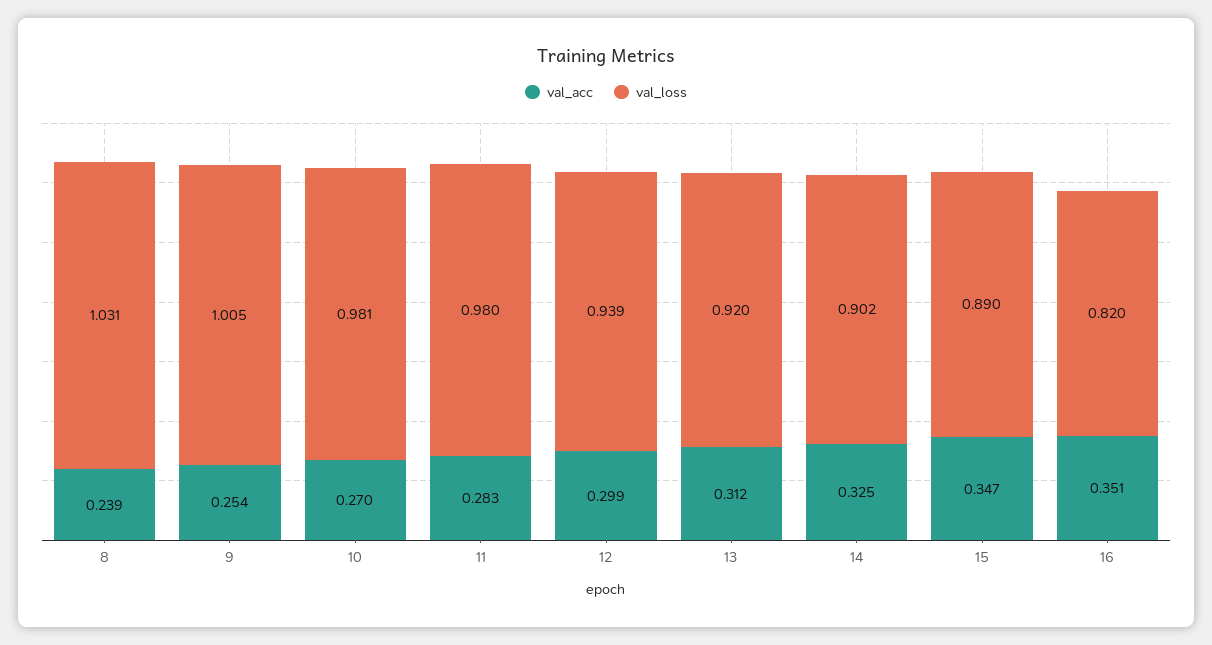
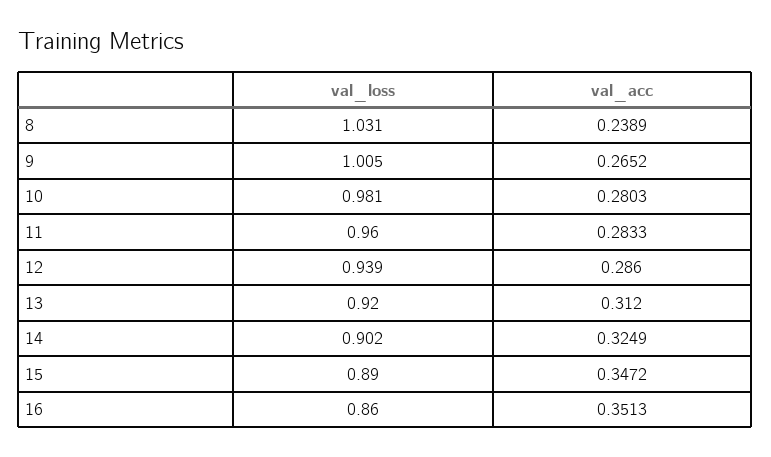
  {
    "val_acc": {
      "8": 0.2389,
-     "9": 0.254,
+     "9": 0.2652,
-     "10": 0.27,
+     "10": 0.2803,
      "11": 0.2833,
-     "12": 0.299,
+     "12": 0.286,
      "13": 0.312,
      "14": 0.3249,
      "15": 0.3472,
      "16": 0.3513
    },
    "val_loss": {
      "8": 1.031,
      "9": 1.005,
      "10": 0.981,
-     "11": 0.98,
+     "11": 0.96,
      "12": 0.939,
      "13": 0.92,
      "14": 0.902,
      "15": 0.89,
-     "16": 0.82
+     "16": 0.86
    }
  }

